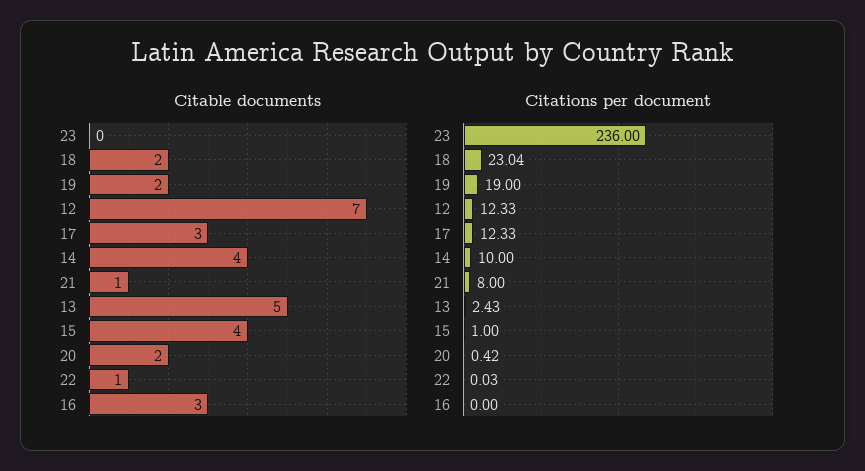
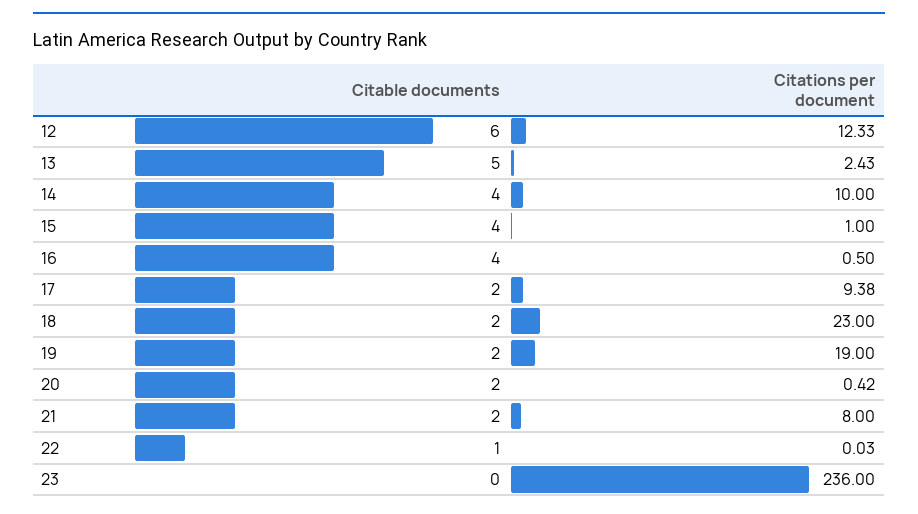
  {
    "Citable documents": {
      "23": 0,
      "18": 2,
      "19": 2,
-     "12": 7,
+     "12": 6,
-     "17": 3,
+     "17": 2,
      "14": 4,
-     "21": 1,
+     "21": 2,
      "13": 5,
      "15": 4,
      "20": 2,
      "22": 1,
-     "16": 3
+     "16": 4
    },
    "Citations per document": {
      "23": 236,
-     "18": 23.04,
+     "18": 23,
      "19": 19,
      "12": 12.33,
-     "17": 12.33,
+     "17": 9.38,
      "14": 10,
      "21": 8,
      "13": 2.43,
      "15": 1,
      "20": 0.42,
      "22": 0.03,
-     "16": 0
+     "16": 0.5
    }
  }

